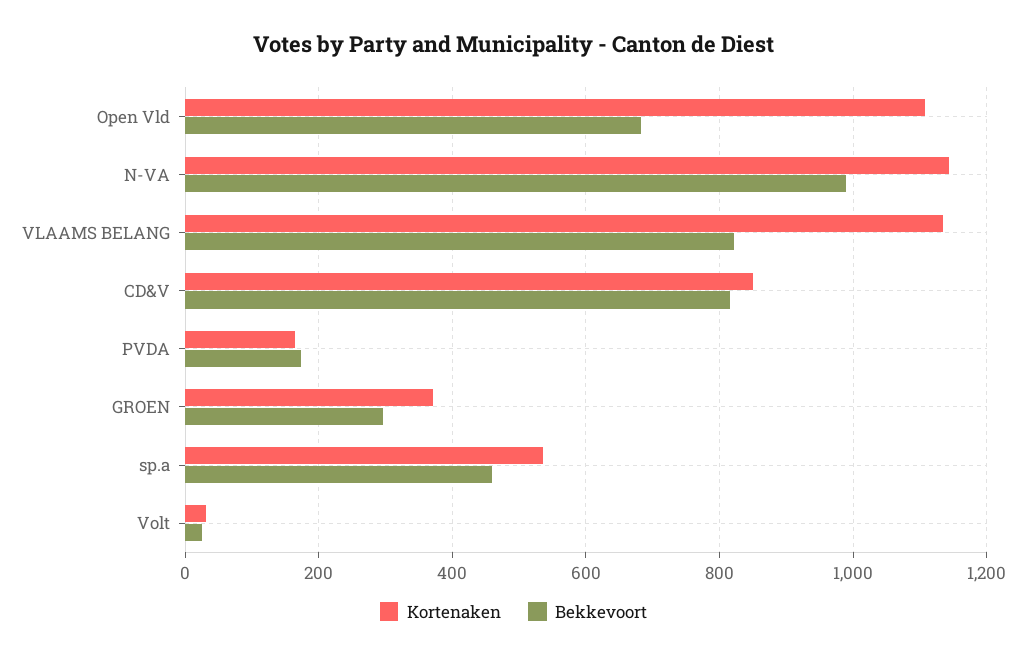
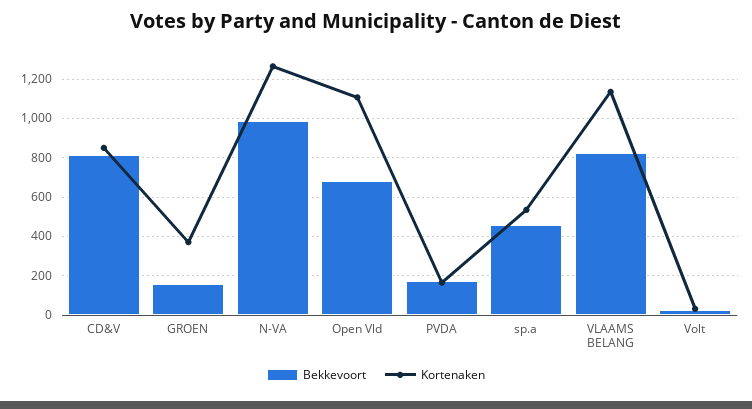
  {
    "Kortenaken": {
      "Open Vld": 1100,
-     "N-VA": 1140,
+     "N-VA": 1250,
      "VLAAMS BELANG": 1140,
      "CD&V": 860,
      "PVDA": 160,
      "GROEN": 380,
      "sp.a": 540,
      "Volt": 40
    },
    "Bekkevoort": {
      "Open Vld": 680,
      "N-VA": 980,
      "VLAAMS BELANG": 820,
      "CD&V": 820,
      "PVDA": 180,
-     "GROEN": 300,
+     "GROEN": 150,
      "sp.a": 460,
      "Volt": 20
    }
  }

